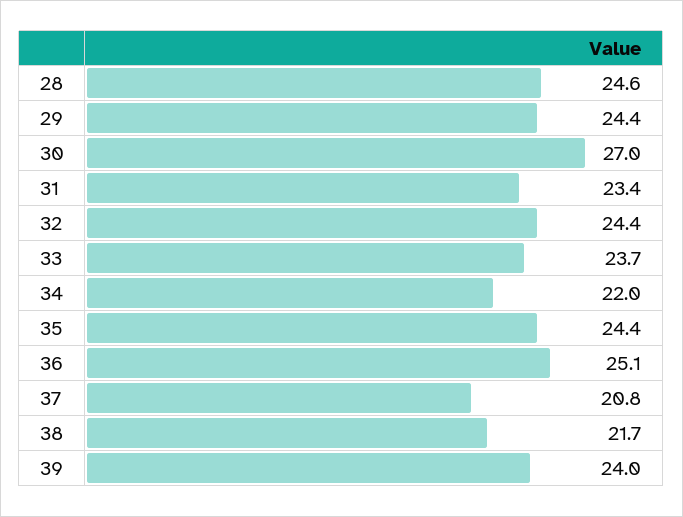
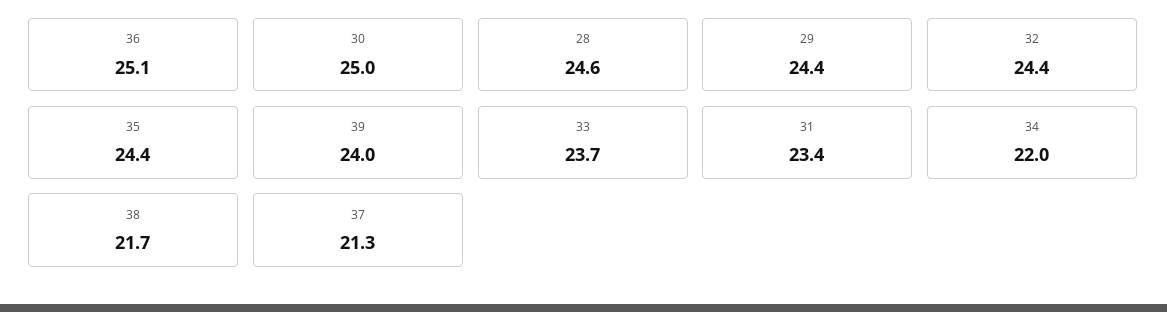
  {
    "28": 24.6,
    "29": 24.4,
-   "30": 27,
+   "30": 25,
    "31": 23.4,
    "32": 24.4,
    "33": 23.7,
    "34": 22,
    "35": 24.4,
    "36": 25.1,
-   "37": 20.8,
+   "37": 21.3,
    "38": 21.7,
    "39": 24
  }

